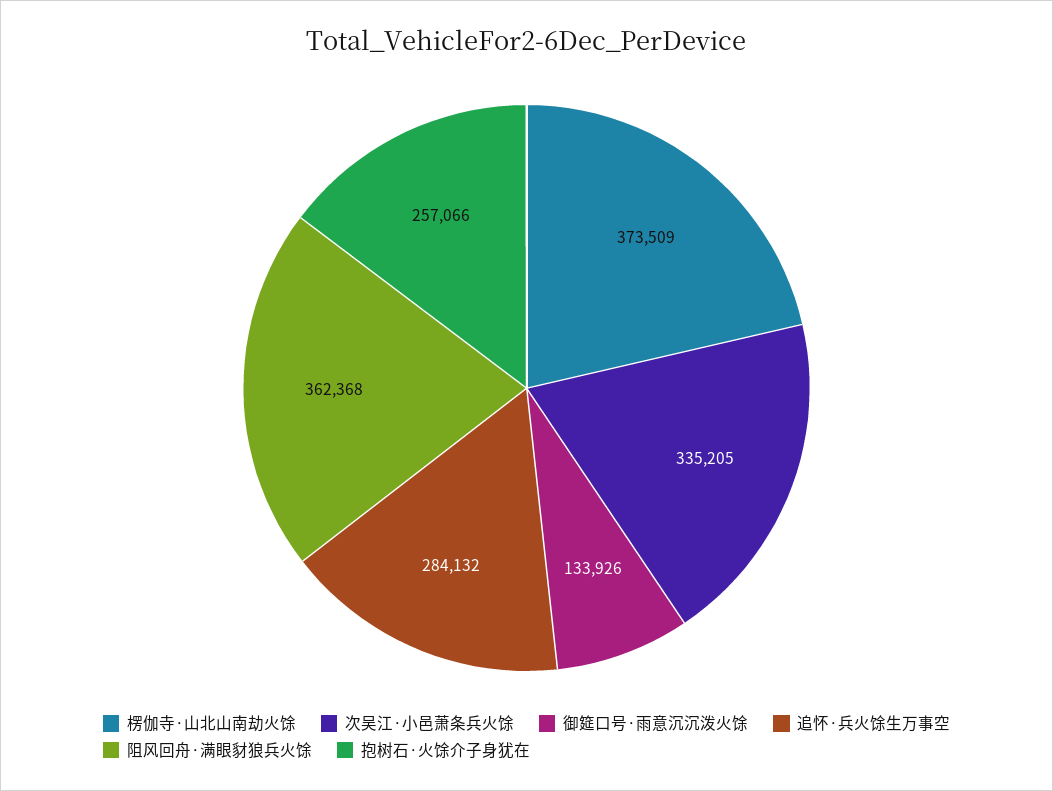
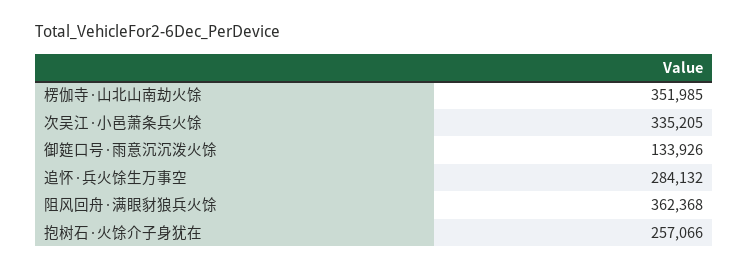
  {
-   "楞伽寺·山北山南劫火馀": 373509,
+   "楞伽寺·山北山南劫火馀": 351985,
    "次吴江·小邑萧条兵火馀": 335205,
    "御筵口号·雨意沉沉泼火馀": 133926,
    "追怀·兵火馀生万事空": 284132,
    "阻风回舟·满眼豺狼兵火馀": 362368,
    "抱树石·火馀介子身犹在": 257066
  }

